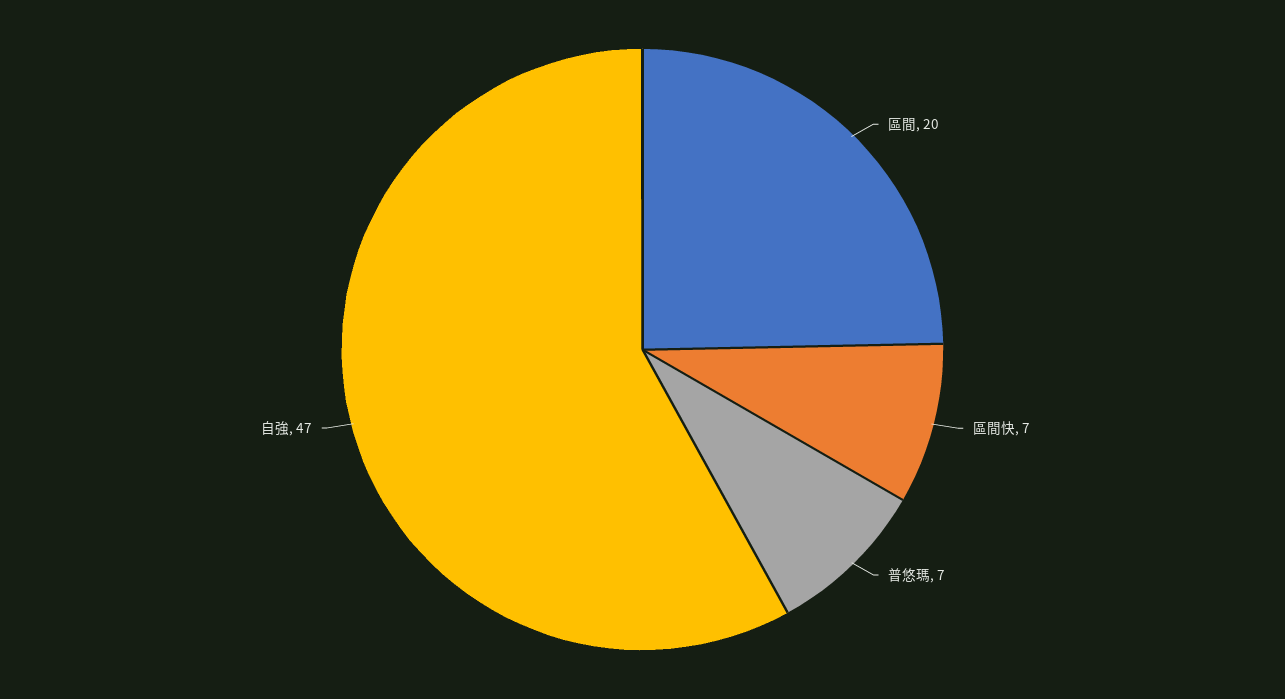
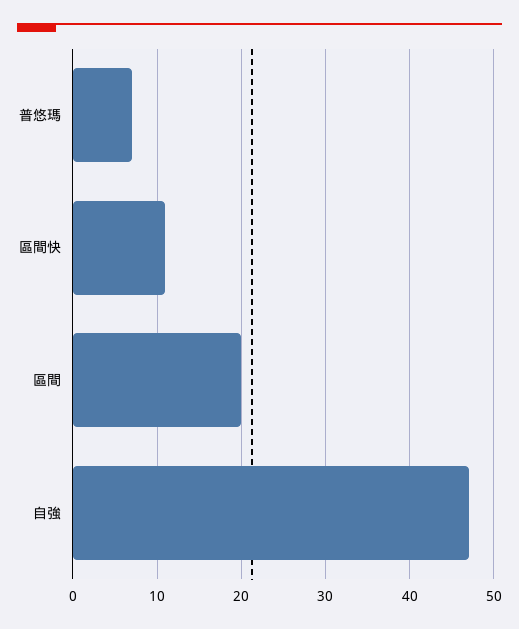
  {
    "區間": 20,
-   "區間快": 7,
+   "區間快": 11,
    "普悠瑪": 7,
    "自強": 47
  }

